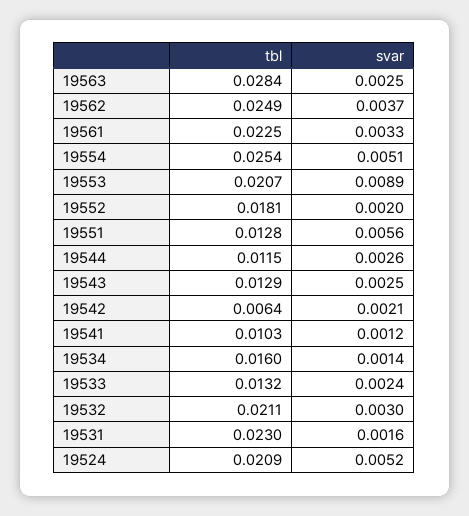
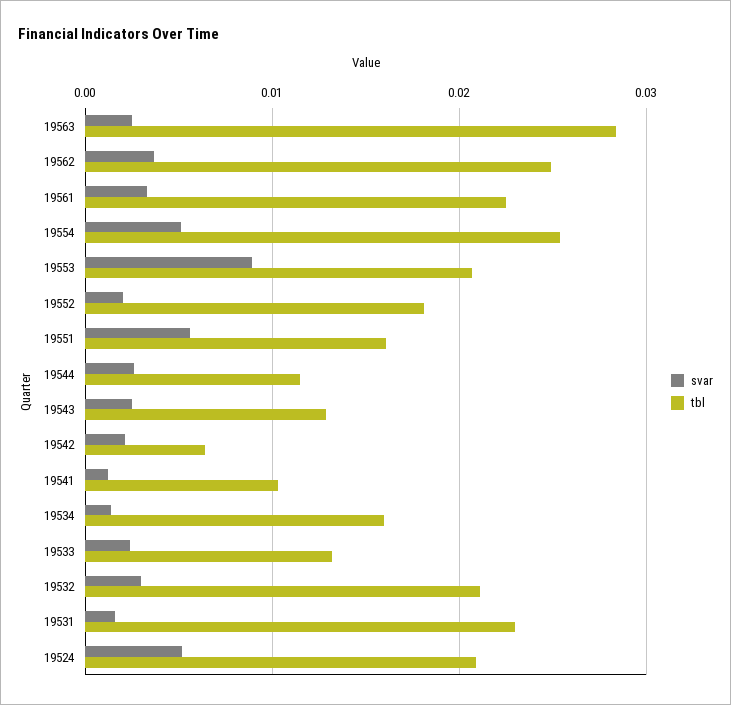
  {
    "tbl": {
      "19563": 0.0284,
      "19562": 0.0249,
      "19561": 0.0225,
      "19554": 0.0254,
      "19553": 0.0207,
      "19552": 0.0181,
-     "19551": 0.0128,
+     "19551": 0.016,
      "19544": 0.0115,
      "19543": 0.0129,
      "19542": 0.0064,
      "19541": 0.0103,
      "19534": 0.016,
      "19533": 0.0132,
      "19532": 0.0211,
      "19531": 0.023,
      "19524": 0.0209
    },
    "svar": {
      "19563": 0.0025,
      "19562": 0.0037,
      "19561": 0.0033,
      "19554": 0.0051,
      "19553": 0.0089,
      "19552": 0.002,
      "19551": 0.0056,
      "19544": 0.0026,
      "19543": 0.0025,
      "19542": 0.0021,
      "19541": 0.0012,
      "19534": 0.0014,
      "19533": 0.0024,
      "19532": 0.003,
      "19531": 0.0016,
      "19524": 0.0052
    }
  }

